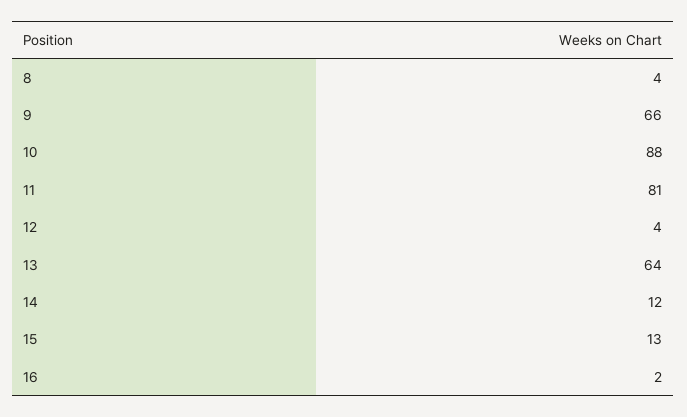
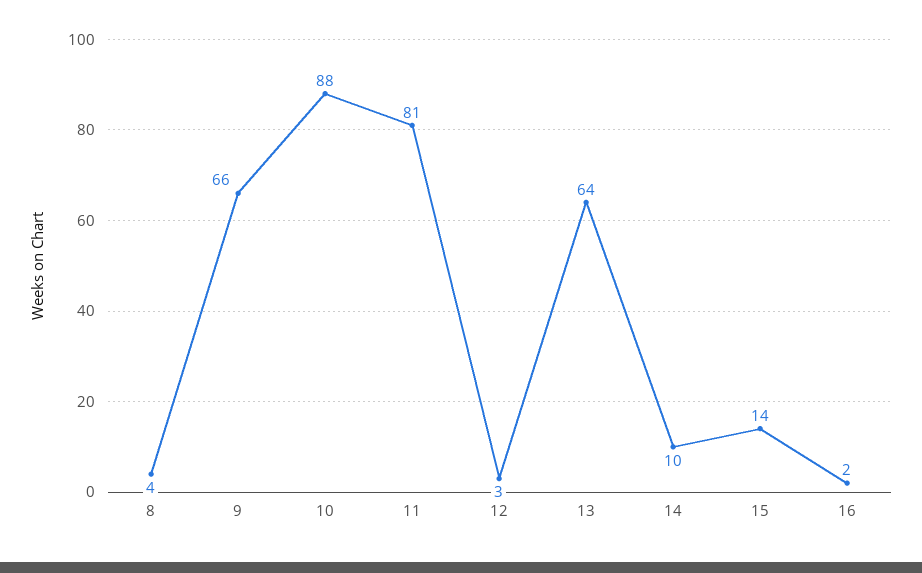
  {
    "8": 4,
    "9": 66,
    "10": 88,
    "11": 81,
-   "12": 4,
+   "12": 3,
    "13": 64,
-   "14": 12,
+   "14": 10,
-   "15": 13,
+   "15": 14,
    "16": 2
  }

